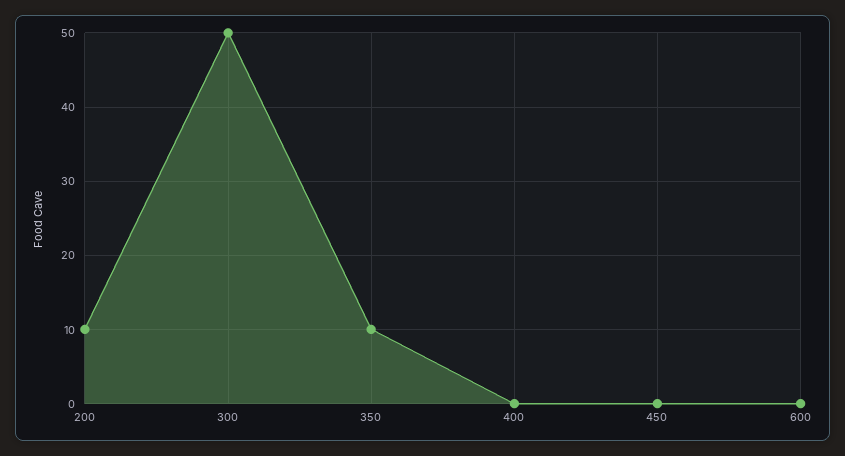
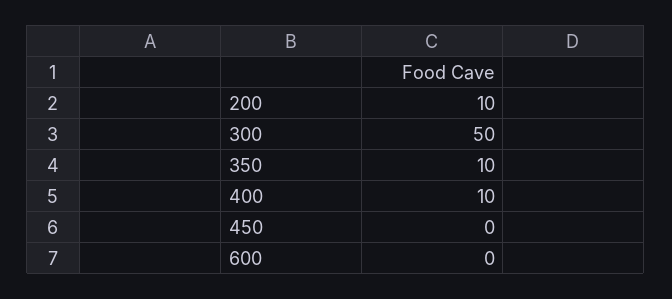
  {
    "200": 10,
    "300": 50,
    "350": 10,
-   "400": 0,
+   "400": 10,
    "450": 0,
    "600": 0
  }

